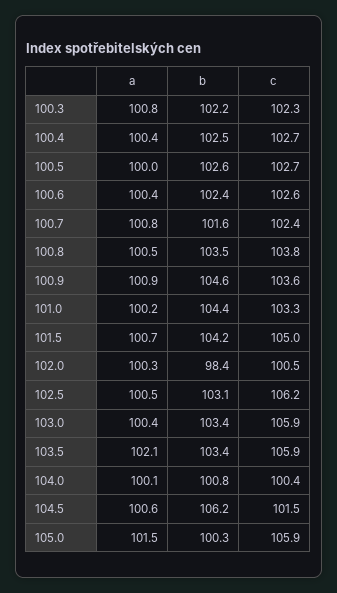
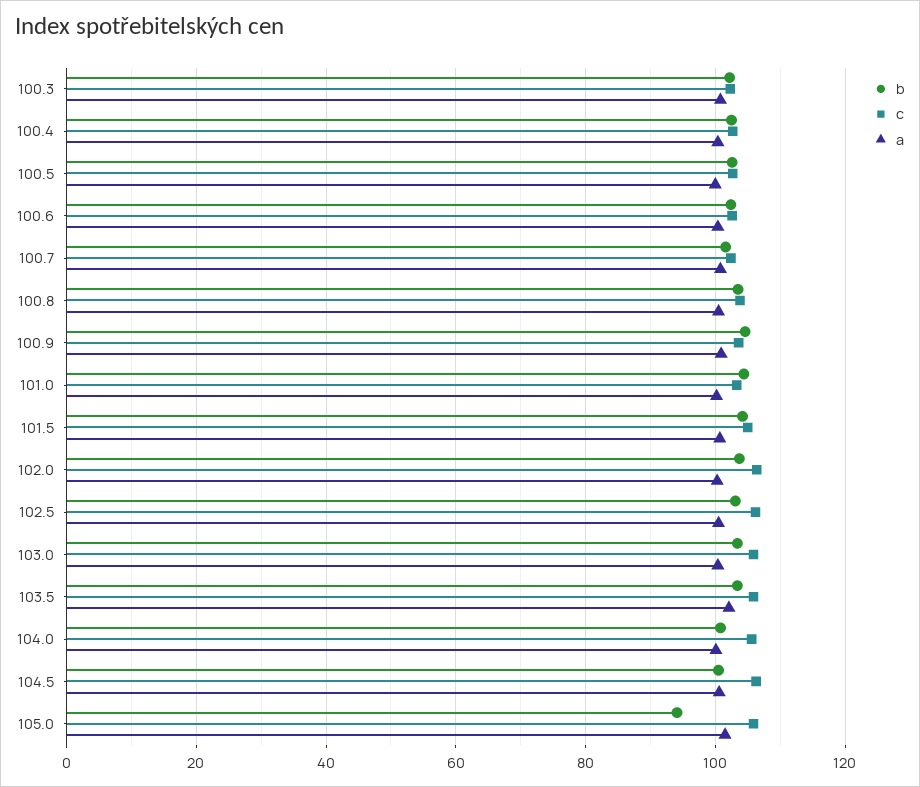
  {
    "a": {
      "100.3": 100.8,
      "100.4": 100.4,
      "100.5": 100,
      "100.6": 100.4,
      "100.7": 100.8,
      "100.8": 100.5,
      "100.9": 100.9,
      "101.0": 100.2,
      "101.5": 100.7,
      "102.0": 100.3,
      "102.5": 100.5,
      "103.0": 100.4,
      "103.5": 102.1,
      "104.0": 100.1,
      "104.5": 100.6,
      "105.0": 101.5
    },
    "b": {
      "100.3": 102.2,
      "100.4": 102.5,
      "100.5": 102.6,
      "100.6": 102.4,
      "100.7": 101.6,
      "100.8": 103.5,
      "100.9": 104.6,
      "101.0": 104.4,
      "101.5": 104.2,
-     "102.0": 98.4,
+     "102.0": 104,
      "102.5": 103.1,
      "103.0": 103.4,
      "103.5": 103.4,
      "104.0": 100.8,
-     "104.5": 106.2,
+     "104.5": 100,
-     "105.0": 100.3
+     "105.0": 94
    },
    "c": {
      "100.3": 102.3,
      "100.4": 102.7,
      "100.5": 102.7,
      "100.6": 102.6,
      "100.7": 102.4,
      "100.8": 103.8,
      "100.9": 103.6,
      "101.0": 103.3,
      "101.5": 105,
-     "102.0": 100.5,
+     "102.0": 106,
      "102.5": 106.2,
      "103.0": 105.9,
      "103.5": 105.9,
-     "104.0": 100.4,
+     "104.0": 106,
-     "104.5": 101.5,
+     "104.5": 106,
      "105.0": 105.9
    }
  }

